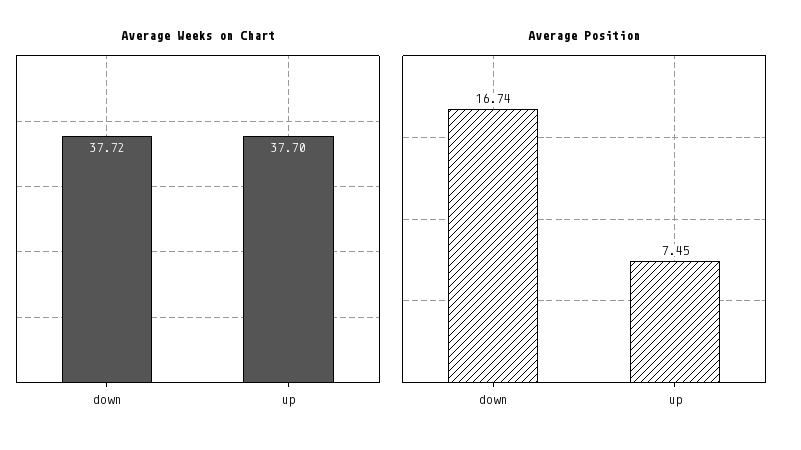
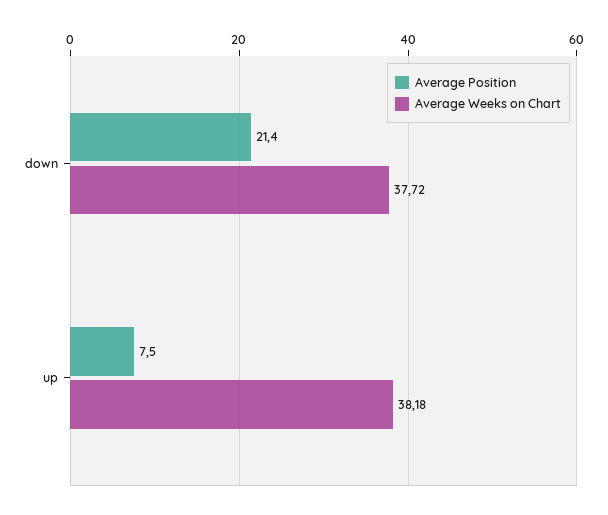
  {
    "Average Weeks on Chart": {
      "down": 37.72,
-     "up": 37.7
+     "up": 38.18
    },
    "Average Position": {
-     "down": 16.74,
+     "down": 21.4,
      "up": 7.45
    }
  }

